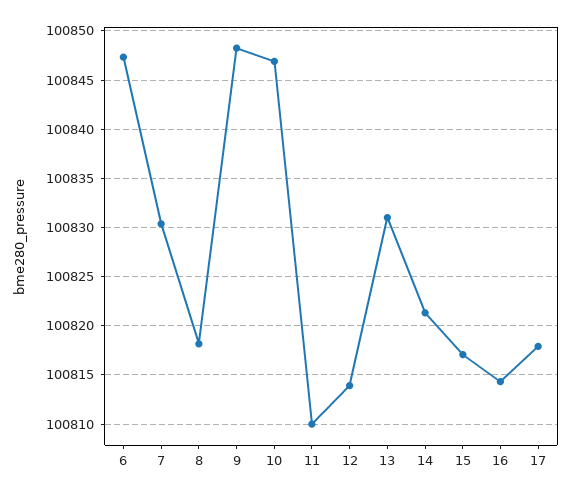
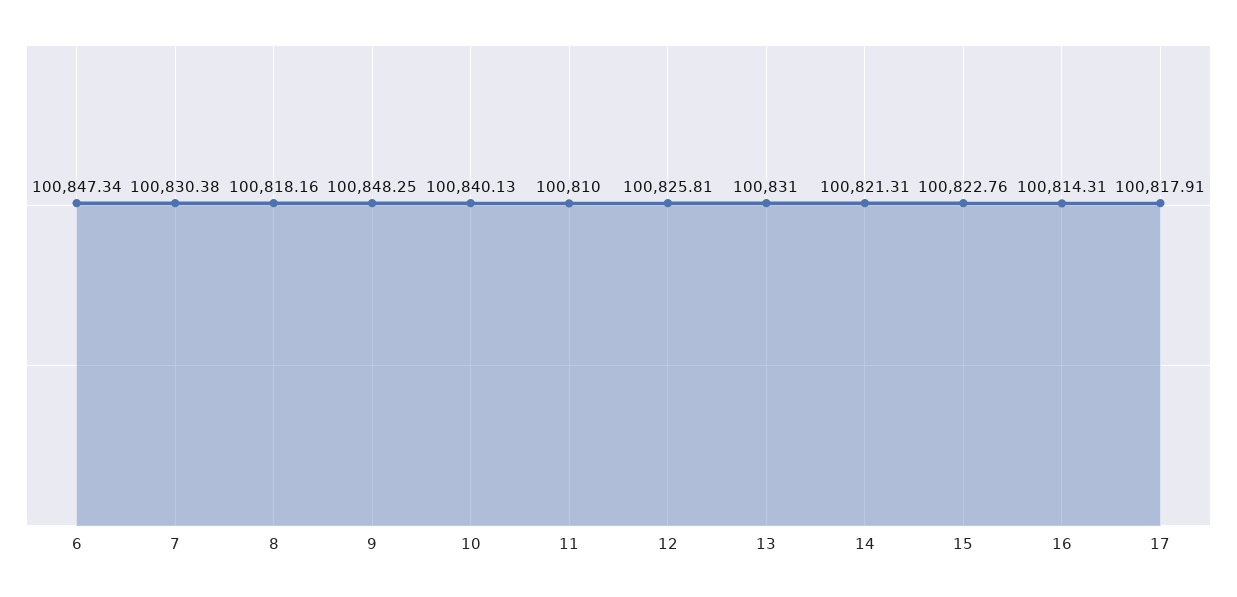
  {
    "6": 100847.34,
    "7": 100830.38,
    "8": 100818.16,
    "9": 100848.25,
-   "10": 100847,
+   "10": 100840.13,
    "11": 100810,
-   "12": 100814,
+   "12": 100825.81,
    "13": 100831,
    "14": 100821.31,
-   "15": 100817,
+   "15": 100822.76,
    "16": 100814.31,
    "17": 100817.91
  }

